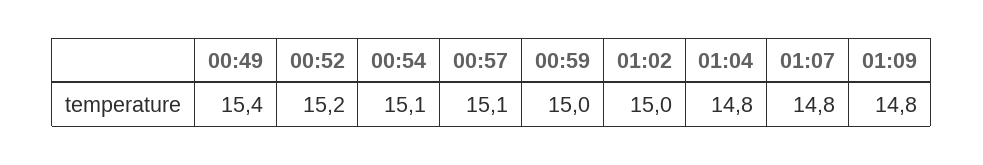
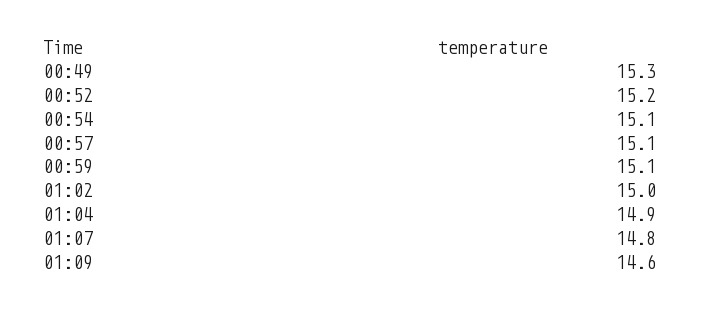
  {
-   "00:49": 15.4,
+   "00:49": 15.3,
    "00:52": 15.2,
    "00:54": 15.1,
    "00:57": 15.1,
-   "00:59": 15,
+   "00:59": 15.1,
    "01:02": 15,
-   "01:04": 14.8,
+   "01:04": 14.9,
    "01:07": 14.8,
-   "01:09": 14.8
+   "01:09": 14.6
  }

